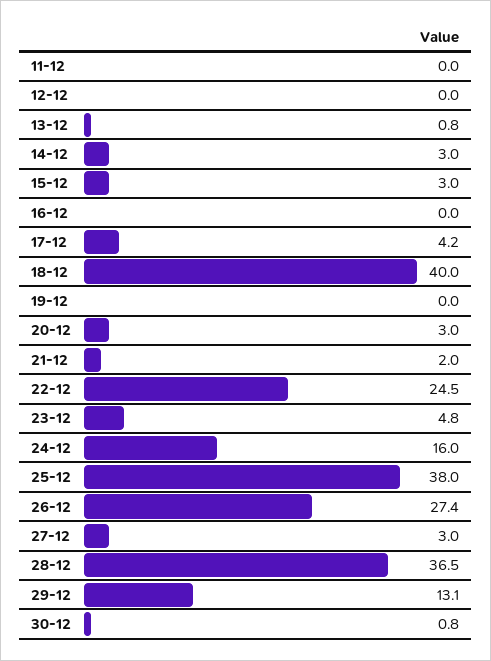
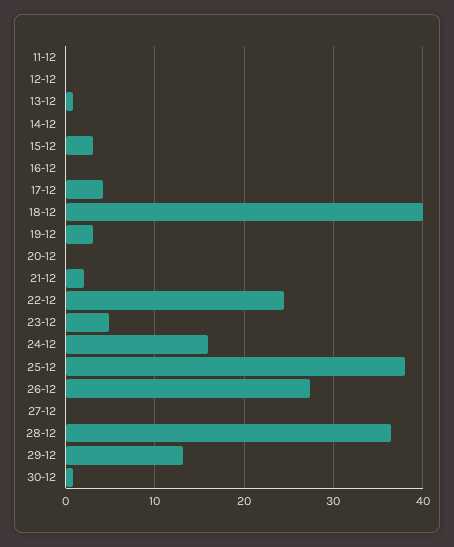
  {
    "11-12": 0,
    "12-12": 0,
    "13-12": 0.8,
-   "14-12": 3,
+   "14-12": 0,
    "15-12": 3,
    "16-12": 0,
    "17-12": 4.2,
    "18-12": 40,
-   "19-12": 0,
+   "19-12": 3,
-   "20-12": 3,
+   "20-12": 0,
    "21-12": 2,
    "22-12": 24.5,
    "23-12": 4.8,
    "24-12": 16,
    "25-12": 38,
    "26-12": 27.4,
-   "27-12": 3,
+   "27-12": 0,
    "28-12": 36.5,
    "29-12": 13.1,
    "30-12": 0.8
  }

